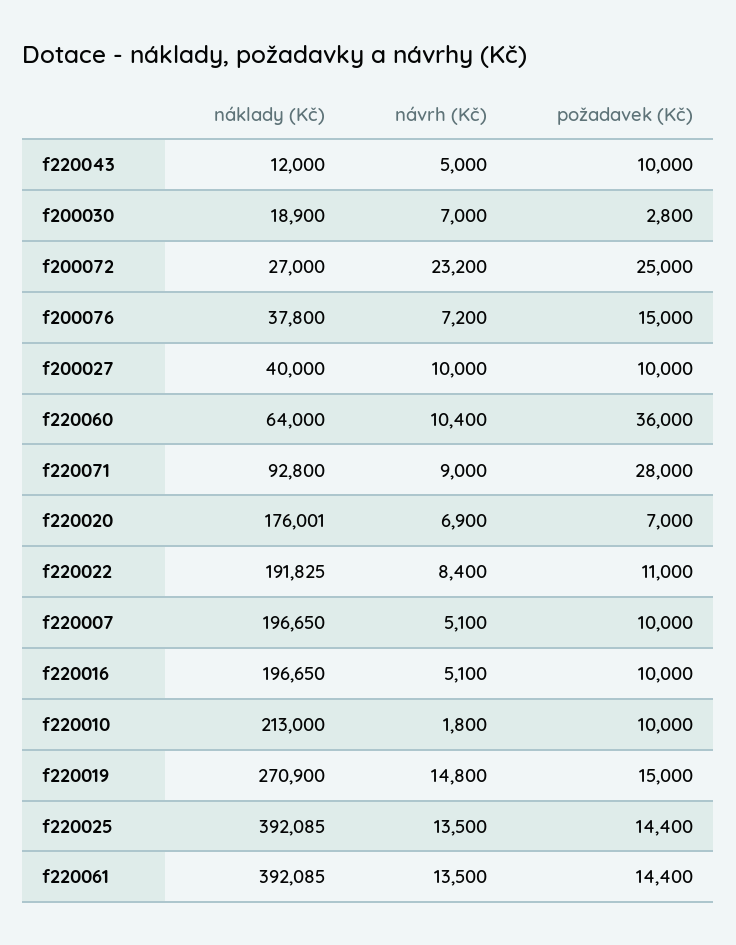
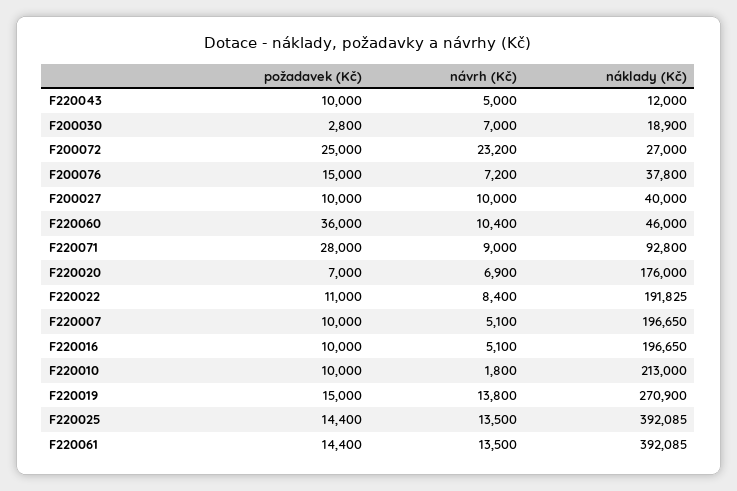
  {
    "náklady (Kč)": {
      "f220043": 12000,
      "f200030": 18900,
      "f200072": 27000,
      "f200076": 37800,
      "f200027": 40000,
-     "f220060": 64000,
+     "f220060": 46000,
      "f220071": 92800,
-     "f220020": 176001,
+     "f220020": 176000,
      "f220022": 191825,
      "f220007": 196650,
      "f220016": 196650,
      "f220010": 213000,
      "f220019": 270900,
      "f220025": 392085,
      "f220061": 392085
    },
    "návrh (Kč)": {
      "f220043": 5000,
      "f200030": 7000,
      "f200072": 23200,
      "f200076": 7200,
      "f200027": 10000,
      "f220060": 10400,
      "f220071": 9000,
      "f220020": 6900,
      "f220022": 8400,
      "f220007": 5100,
      "f220016": 5100,
      "f220010": 1800,
-     "f220019": 14800,
+     "f220019": 13800,
      "f220025": 13500,
      "f220061": 13500
    },
    "požadavek (Kč)": {
      "f220043": 10000,
      "f200030": 2800,
      "f200072": 25000,
      "f200076": 15000,
      "f200027": 10000,
      "f220060": 36000,
      "f220071": 28000,
      "f220020": 7000,
      "f220022": 11000,
      "f220007": 10000,
      "f220016": 10000,
      "f220010": 10000,
      "f220019": 15000,
      "f220025": 14400,
      "f220061": 14400
    }
  }

